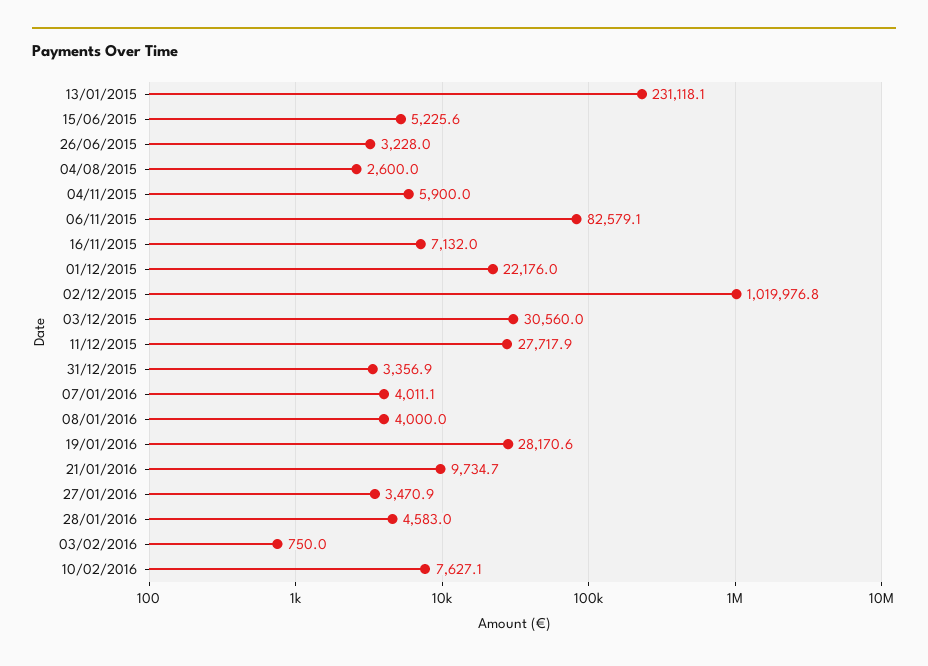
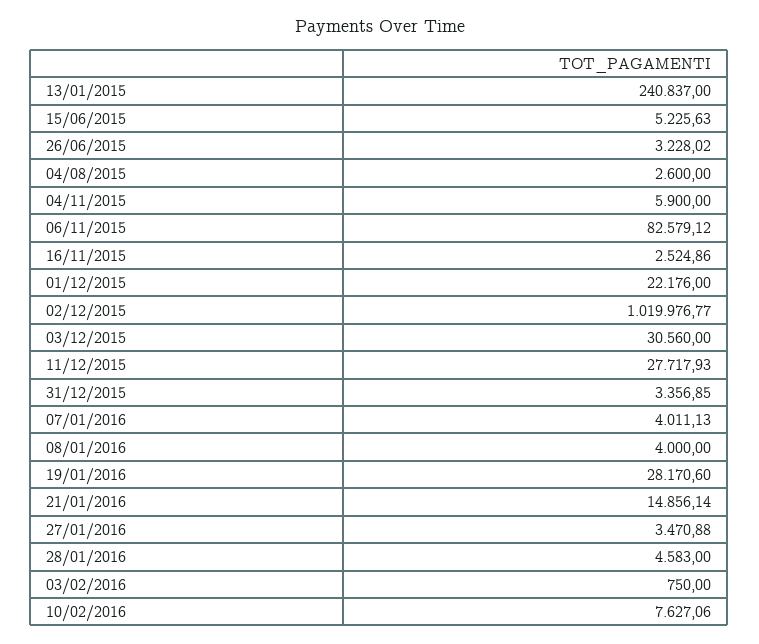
  {
-   "13/01/2015": 231118.1,
+   "13/01/2015": 240837,
    "15/06/2015": 5225.63,
    "26/06/2015": 3228.02,
    "04/08/2015": 2600,
    "04/11/2015": 5900,
    "06/11/2015": 82579.12,
-   "16/11/2015": 7132,
+   "16/11/2015": 2524.86,
    "01/12/2015": 22176,
    "02/12/2015": 1019976.77,
    "03/12/2015": 30560,
    "11/12/2015": 27717.93,
    "31/12/2015": 3356.85,
    "07/01/2016": 4011.13,
    "08/01/2016": 4000,
    "19/01/2016": 28170.6,
-   "21/01/2016": 9734.7,
+   "21/01/2016": 14856.14,
    "27/01/2016": 3470.88,
    "28/01/2016": 4583,
    "03/02/2016": 750,
    "10/02/2016": 7627.06
  }

